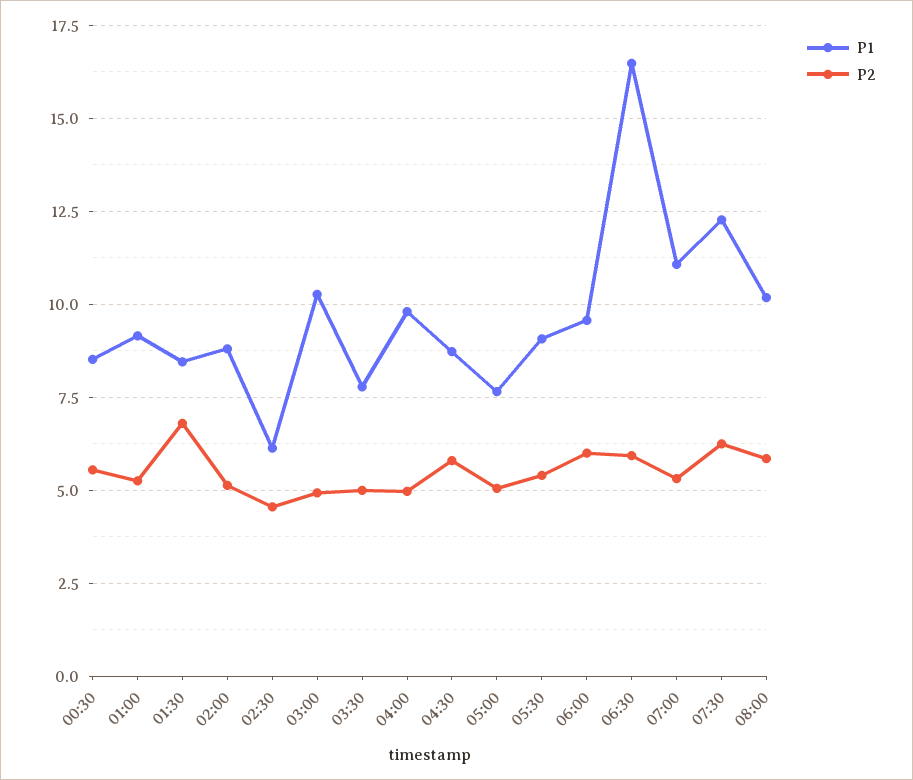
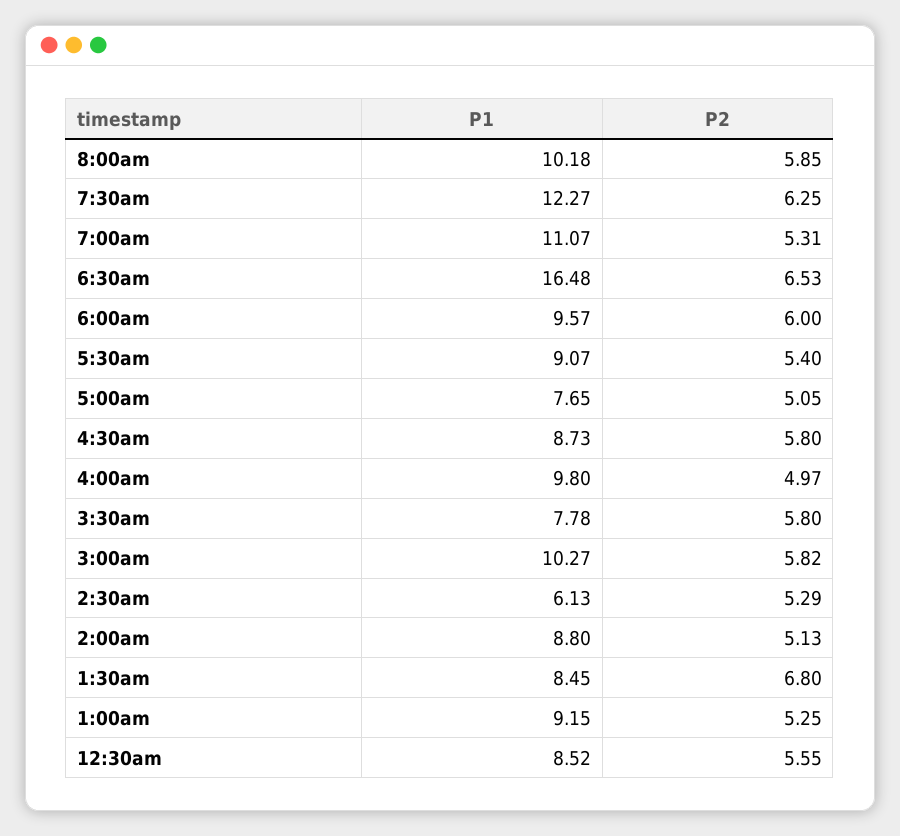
  {
    "P1": {
      "00:30": 8.52,
      "01:00": 9.15,
      "01:30": 8.45,
      "02:00": 8.8,
      "02:30": 6.13,
      "03:00": 10.27,
      "03:30": 7.78,
      "04:00": 9.8,
      "04:30": 8.73,
      "05:00": 7.65,
      "05:30": 9.07,
      "06:00": 9.57,
      "06:30": 16.48,
      "07:00": 11.07,
      "07:30": 12.27,
      "08:00": 10.18
    },
    "P2": {
      "00:30": 5.55,
      "01:00": 5.25,
      "01:30": 6.8,
      "02:00": 5.13,
-     "02:30": 4.5,
+     "02:30": 5.29,
-     "03:00": 5,
+     "03:00": 5.82,
-     "03:30": 5,
+     "03:30": 5.8,
      "04:00": 4.97,
      "04:30": 5.8,
      "05:00": 5.05,
      "05:30": 5.4,
      "06:00": 6,
-     "06:30": 6,
+     "06:30": 6.53,
      "07:00": 5.31,
      "07:30": 6.25,
      "08:00": 5.85
    }
  }

